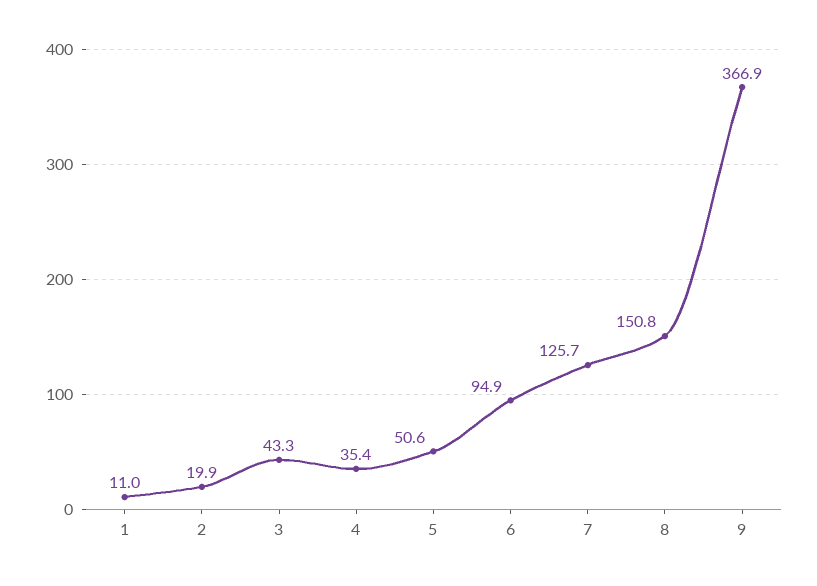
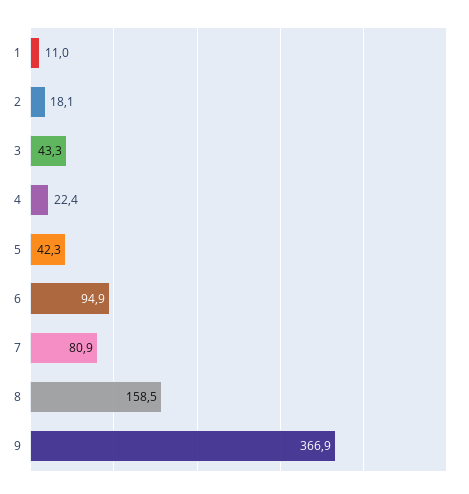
  {
    "1": 11,
-   "2": 19.9,
+   "2": 18.1,
    "3": 43.3,
-   "4": 35.4,
+   "4": 22.4,
-   "5": 50.6,
+   "5": 42.3,
    "6": 94.9,
-   "7": 125.7,
+   "7": 80.9,
-   "8": 150.8,
+   "8": 158.5,
    "9": 366.9
  }

